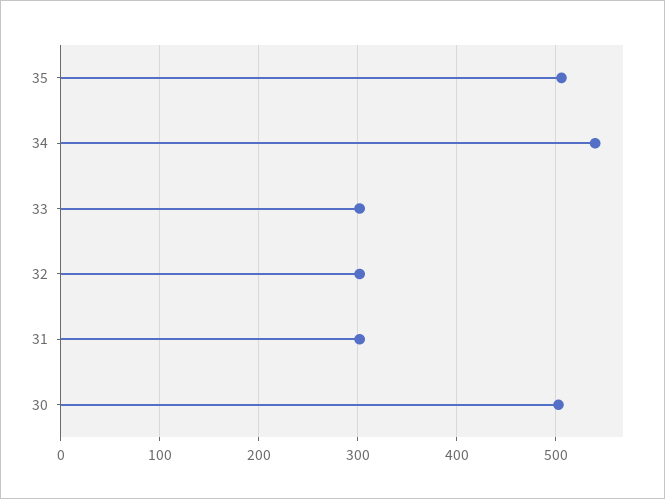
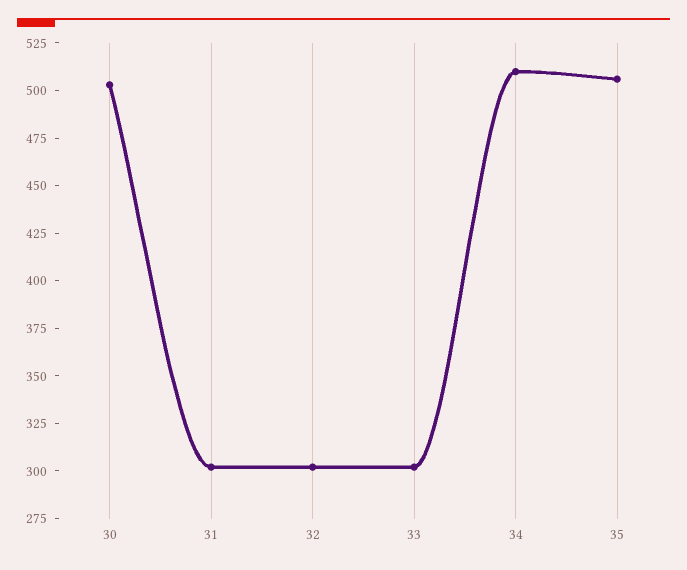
  {
    "35": 505,
-   "34": 540,
+   "34": 510,
    "33": 300,
    "32": 300,
    "31": 300,
    "30": 505
  }

